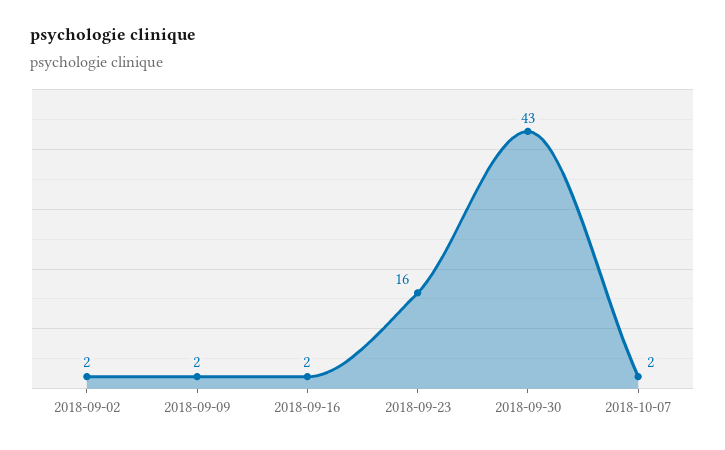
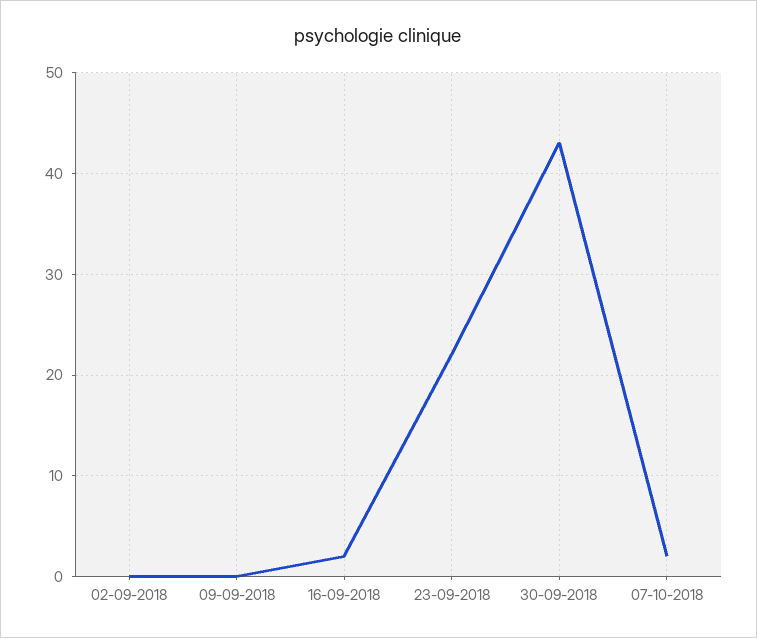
  {
-   "2018-09-02": 2,
+   "2018-09-02": 0,
-   "2018-09-09": 2,
+   "2018-09-09": 0,
    "2018-09-16": 2,
-   "2018-09-23": 16,
+   "2018-09-23": 22,
    "2018-09-30": 43,
    "2018-10-07": 2
  }

